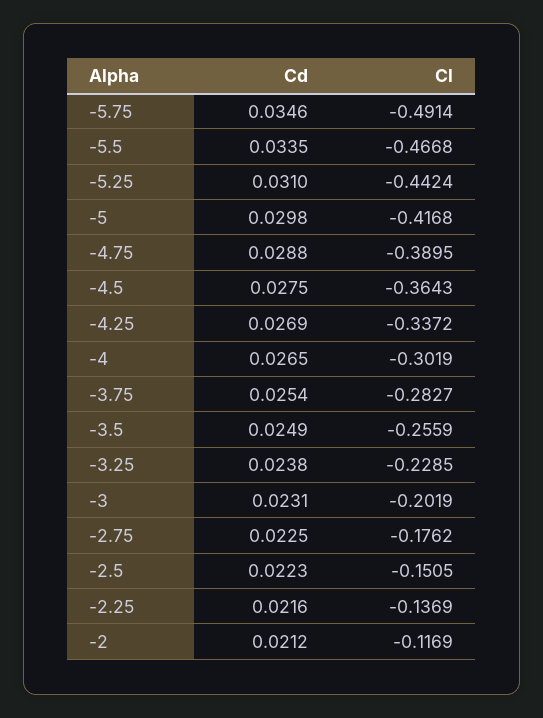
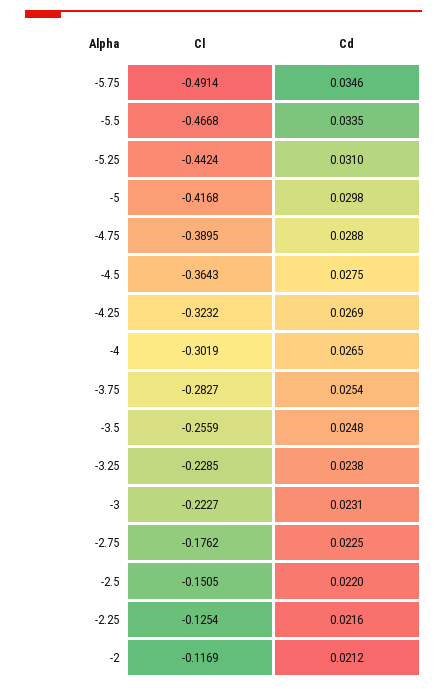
  {
    "Cd": {
      "-5.75": 0.0346,
      "-5.5": 0.0335,
      "-5.25": 0.031,
      "-5": 0.0298,
      "-4.75": 0.0288,
      "-4.5": 0.0275,
      "-4.25": 0.0269,
      "-4": 0.0265,
      "-3.75": 0.0254,
-     "-3.5": 0.0249,
+     "-3.5": 0.0248,
      "-3.25": 0.0238,
      "-3": 0.0231,
      "-2.75": 0.0225,
-     "-2.5": 0.0223,
+     "-2.5": 0.022,
      "-2.25": 0.0216,
      "-2": 0.0212
    },
    "Cl": {
      "-5.75": -0.4914,
      "-5.5": -0.4668,
      "-5.25": -0.4424,
      "-5": -0.4168,
      "-4.75": -0.3895,
      "-4.5": -0.3643,
-     "-4.25": -0.3372,
+     "-4.25": -0.3232,
      "-4": -0.3019,
      "-3.75": -0.2827,
      "-3.5": -0.2559,
      "-3.25": -0.2285,
-     "-3": -0.2019,
+     "-3": -0.2227,
      "-2.75": -0.1762,
      "-2.5": -0.1505,
-     "-2.25": -0.1369,
+     "-2.25": -0.1254,
      "-2": -0.1169
    }
  }

